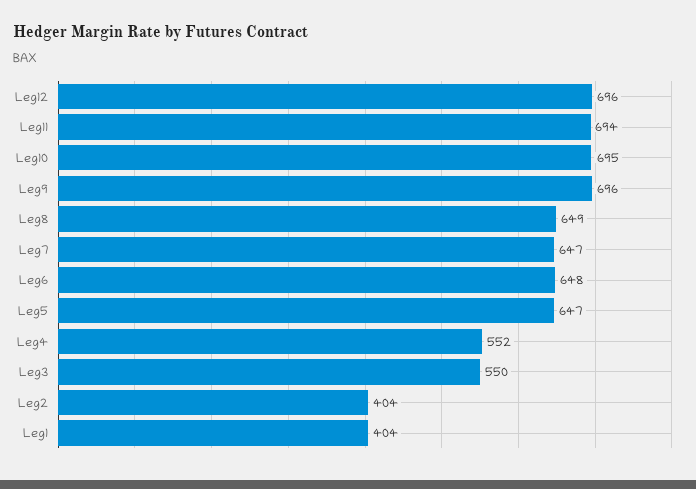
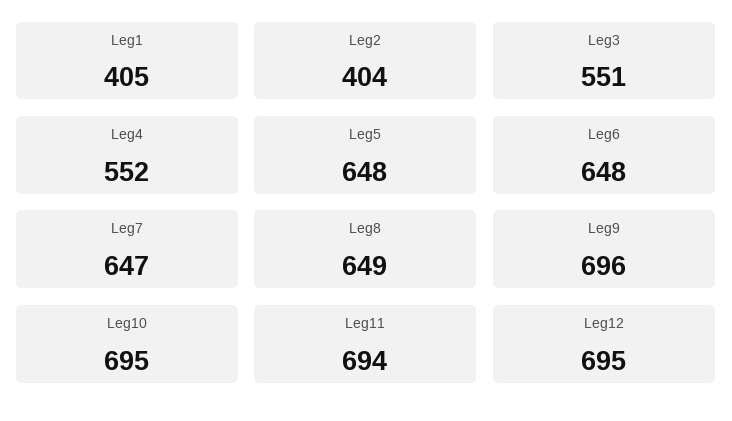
  {
-   "Leg12": 696,
+   "Leg12": 695,
    "Leg11": 694,
    "Leg10": 695,
    "Leg9": 696,
    "Leg8": 649,
    "Leg7": 647,
    "Leg6": 648,
-   "Leg5": 647,
+   "Leg5": 648,
    "Leg4": 552,
-   "Leg3": 550,
+   "Leg3": 551,
    "Leg2": 404,
-   "Leg1": 404
+   "Leg1": 405
  }

